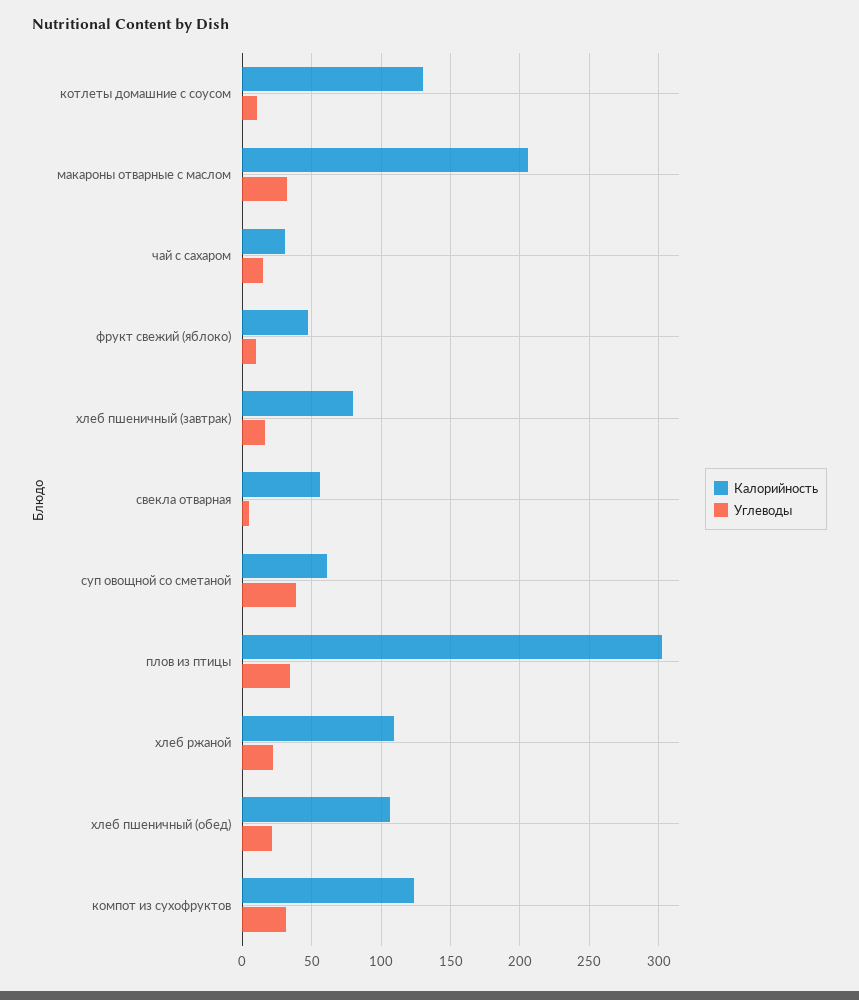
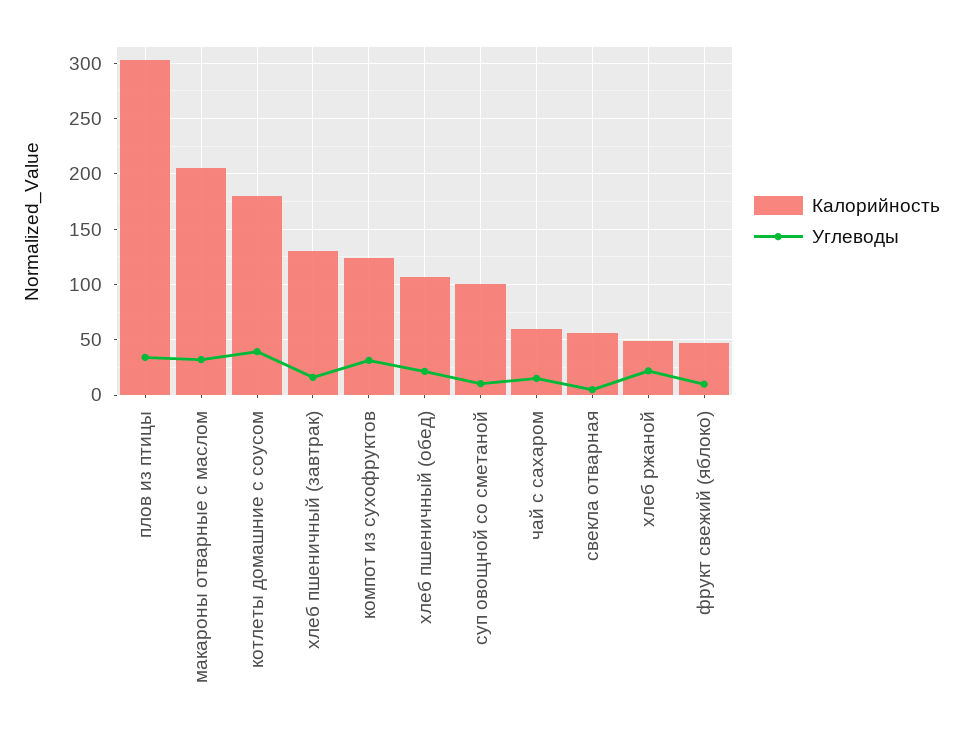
  {
    "Калорийность": {
-     "котлеты домашние с соусом": 130,
+     "котлеты домашние с соусом": 180,
      "макароны отварные с маслом": 205,
-     "чай с сахаром": 30,
+     "чай с сахаром": 60,
      "фрукт свежий (яблоко)": 45,
-     "хлеб пшеничный (завтрак)": 80,
+     "хлеб пшеничный (завтрак)": 130,
      "свекла отварная": 55,
-     "суп овощной со сметаной": 60,
+     "суп овощной со сметаной": 100,
      "плов из птицы": 305,
-     "хлеб ржаной": 110,
+     "хлеб ржаной": 50,
      "хлеб пшеничный (обед)": 105,
      "компот из сухофруктов": 125
    },
    "Углеводы": {
-     "котлеты домашние с соусом": 10,
+     "котлеты домашние с соусом": 40,
      "макароны отварные с маслом": 30,
      "чай с сахаром": 15,
      "фрукт свежий (яблоко)": 10,
      "хлеб пшеничный (завтрак)": 15,
      "свекла отварная": 5,
-     "суп овощной со сметаной": 40,
+     "суп овощной со сметаной": 10,
      "плов из птицы": 35,
      "хлеб ржаной": 20,
      "хлеб пшеничный (обед)": 20,
      "компот из сухофруктов": 30
    }
  }

